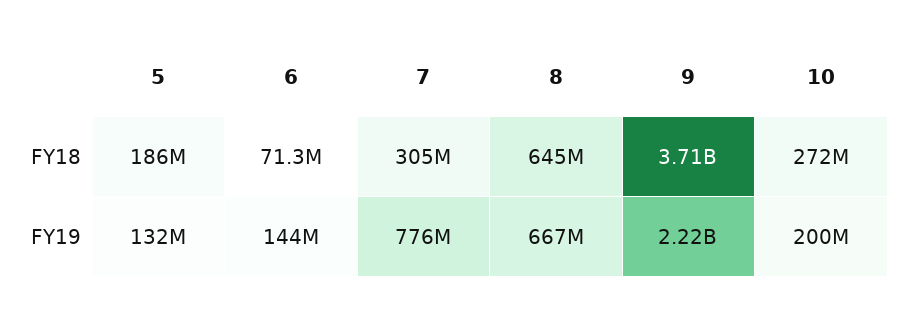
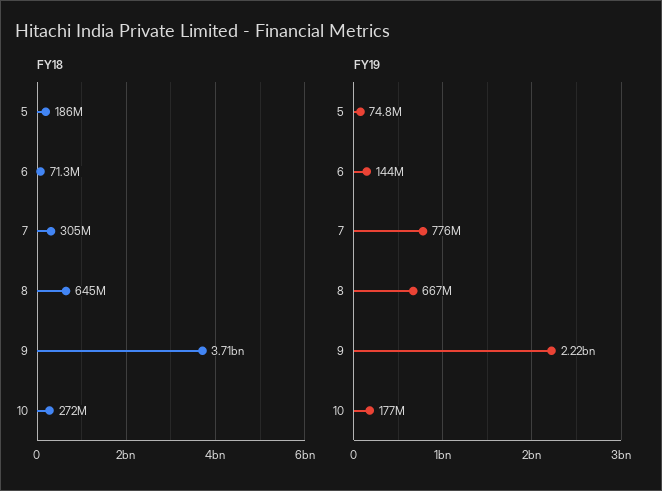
  {
    "FY18": {
      "5": 186000000,
      "6": 71300000,
      "7": 305000000,
      "8": 645000000,
      "9": 3710000000,
      "10": 272000000
    },
    "FY19": {
-     "5": 132000000,
+     "5": 74800000,
      "6": 144000000,
      "7": 776000000,
      "8": 667000000,
      "9": 2220000000,
-     "10": 200000000
+     "10": 177000000
    }
  }

